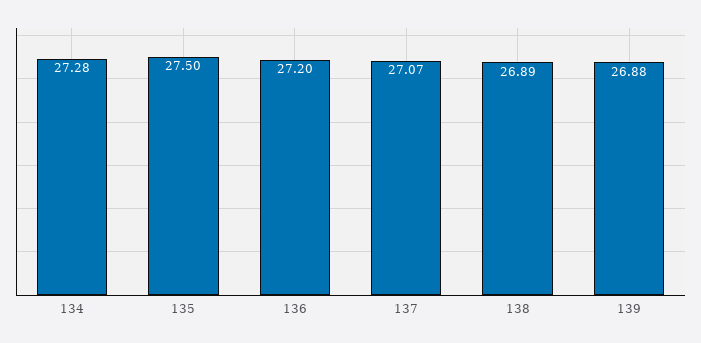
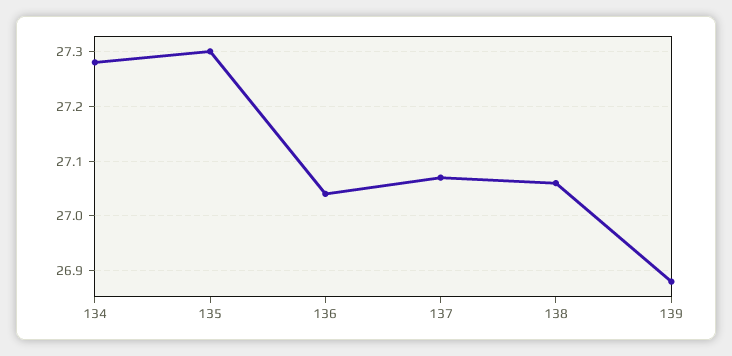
  {
    "134": 27.28,
-   "135": 27.5,
+   "135": 27.3,
-   "136": 27.2,
+   "136": 27.05,
    "137": 27.07,
-   "138": 26.89,
+   "138": 27.05,
    "139": 26.88
  }

